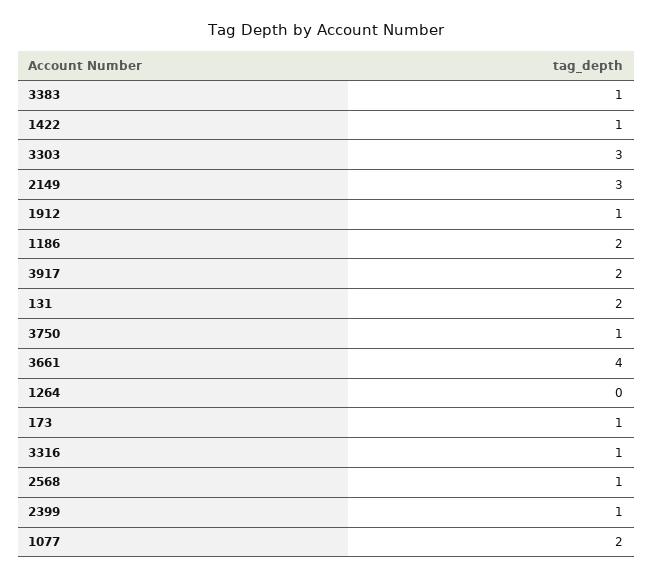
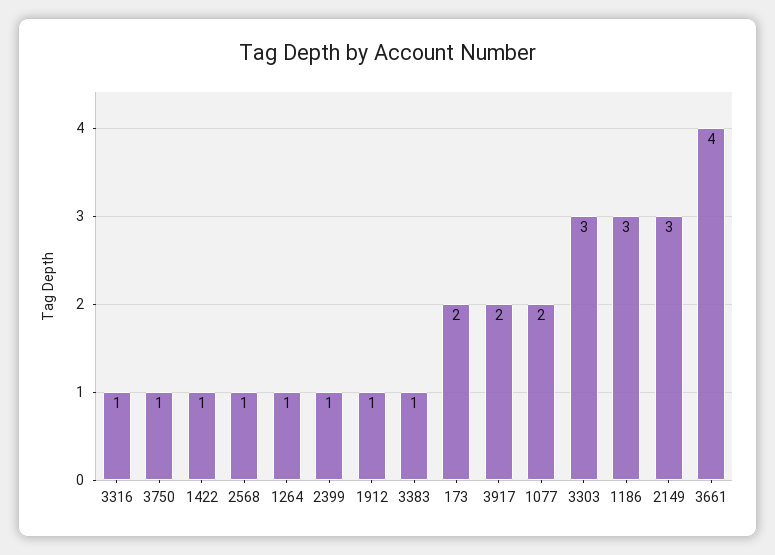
  {
    "3383": 1,
    "1422": 1,
    "3303": 3,
    "2149": 3,
    "1912": 1,
-   "1186": 2,
+   "1186": 3,
    "3917": 2,
-   "131": 2,
    "3750": 1,
    "3661": 4,
-   "1264": 0,
+   "1264": 1,
-   "173": 1,
+   "173": 2,
    "3316": 1,
    "2568": 1,
    "2399": 1,
    "1077": 2
  }

